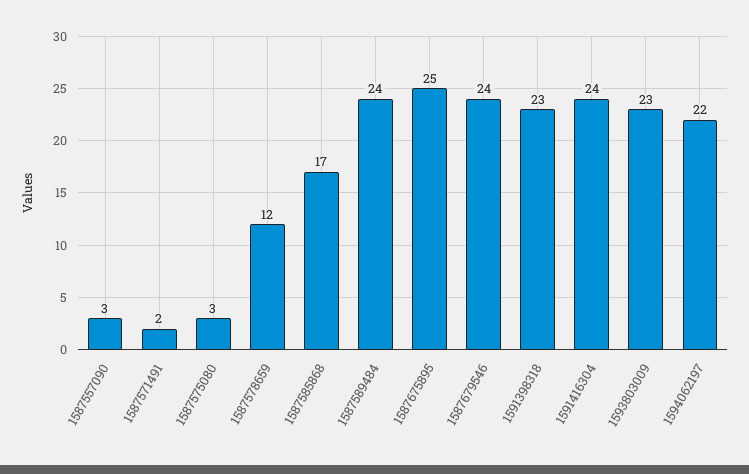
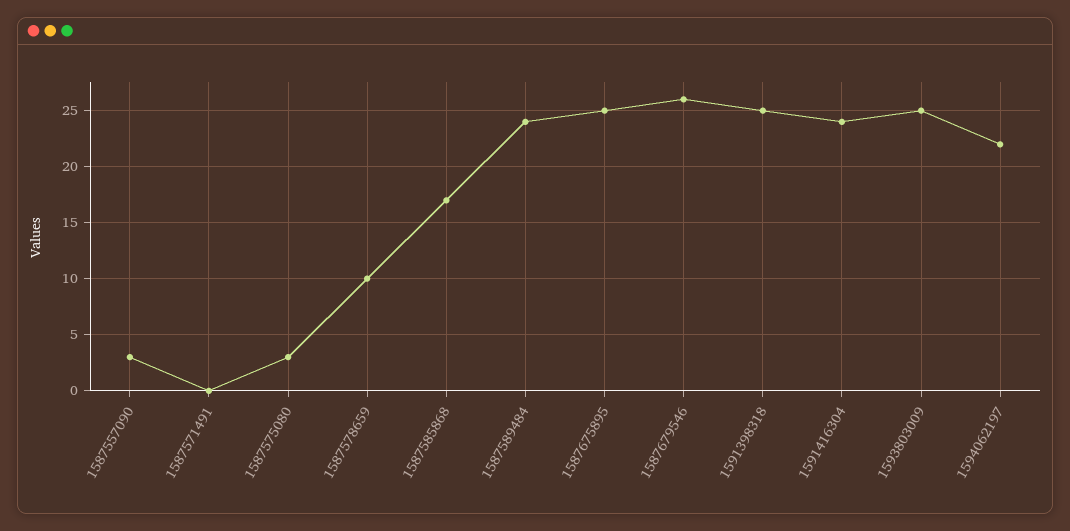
  {
    "1587557090": 3,
-   "1587571491": 2,
+   "1587571491": 0,
    "1587575080": 3,
-   "1587578659": 12,
+   "1587578659": 10,
    "1587585868": 17,
    "1587589484": 24,
    "1587675895": 25,
-   "1587679546": 24,
+   "1587679546": 26,
-   "1591398318": 23,
+   "1591398318": 25,
    "1591416304": 24,
-   "1593803009": 23,
+   "1593803009": 25,
    "1594062197": 22
  }

